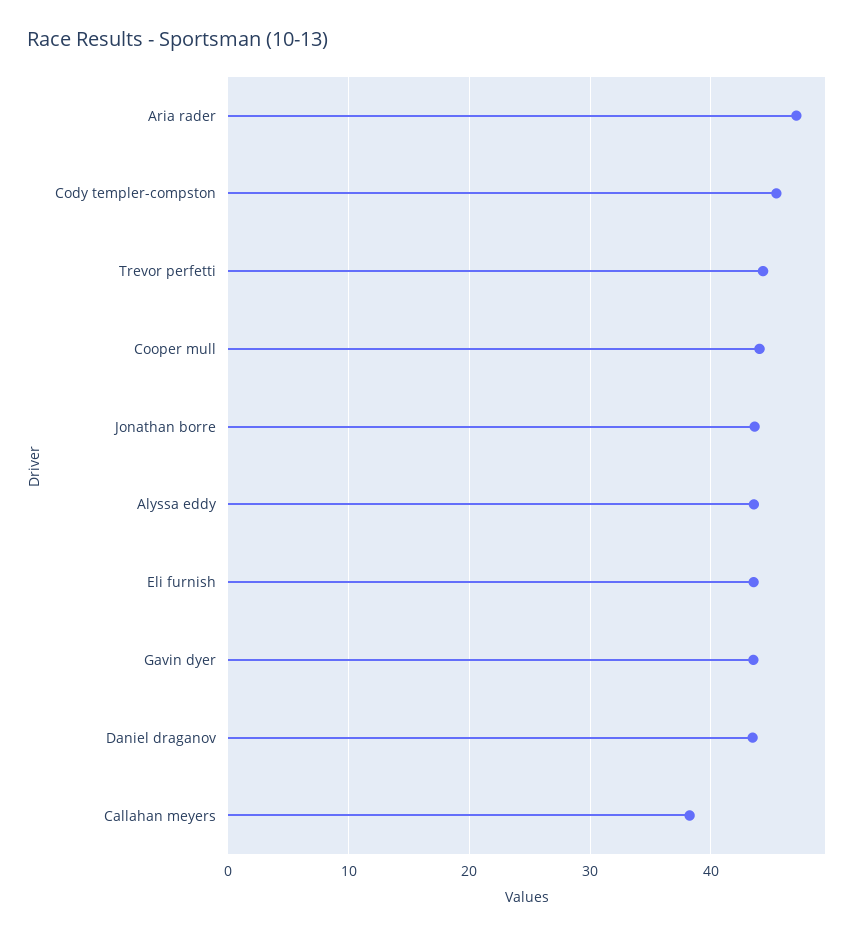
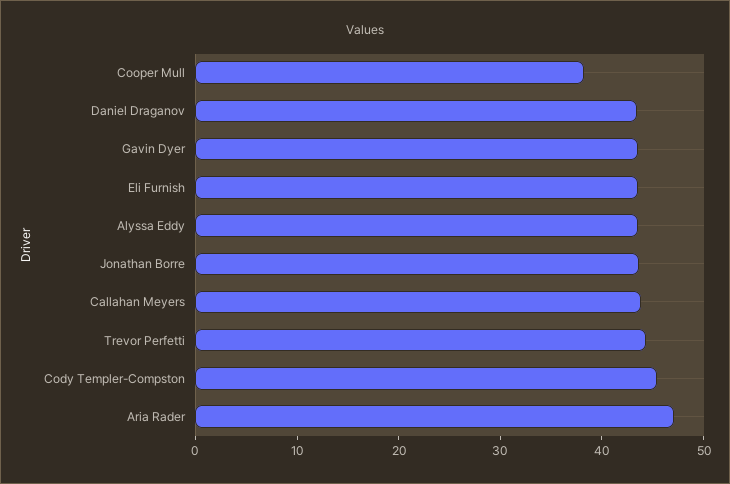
  {
    "Aria rader": 47,
    "Cody templer-compston": 45,
    "Trevor perfetti": 44,
-   "Cooper mull": 44,
+   "Cooper mull": 38,
    "Jonathan borre": 44,
    "Alyssa eddy": 44,
    "Eli furnish": 44,
    "Gavin dyer": 44,
    "Daniel draganov": 43,
-   "Callahan meyers": 38
+   "Callahan meyers": 44
  }

